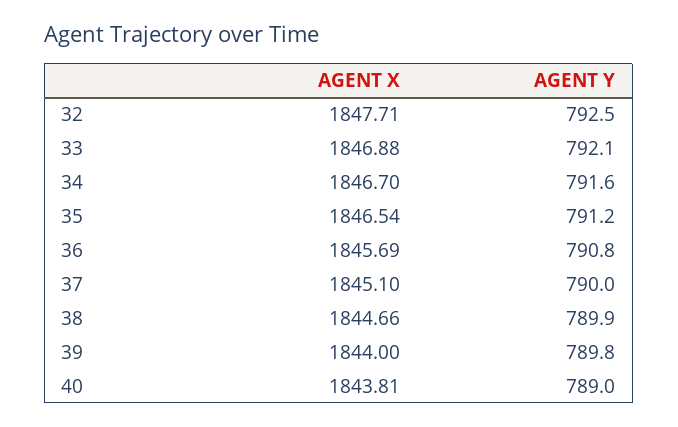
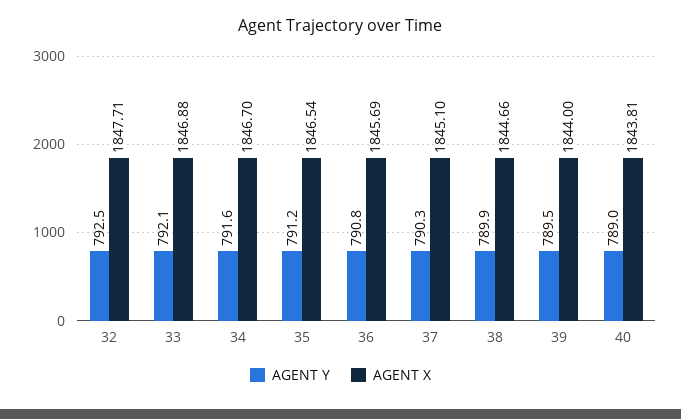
  {
    "AGENT X": {
      "32": 1847.71,
      "33": 1846.88,
      "34": 1846.7,
      "35": 1846.54,
      "36": 1845.69,
      "37": 1845.1,
      "38": 1844.66,
      "39": 1844,
      "40": 1843.81
    },
    "AGENT Y": {
      "32": 792.5,
      "33": 792.1,
      "34": 791.6,
      "35": 791.2,
      "36": 790.8,
-     "37": 790,
+     "37": 790.3,
      "38": 789.9,
-     "39": 789.8,
+     "39": 789.5,
      "40": 789
    }
  }

